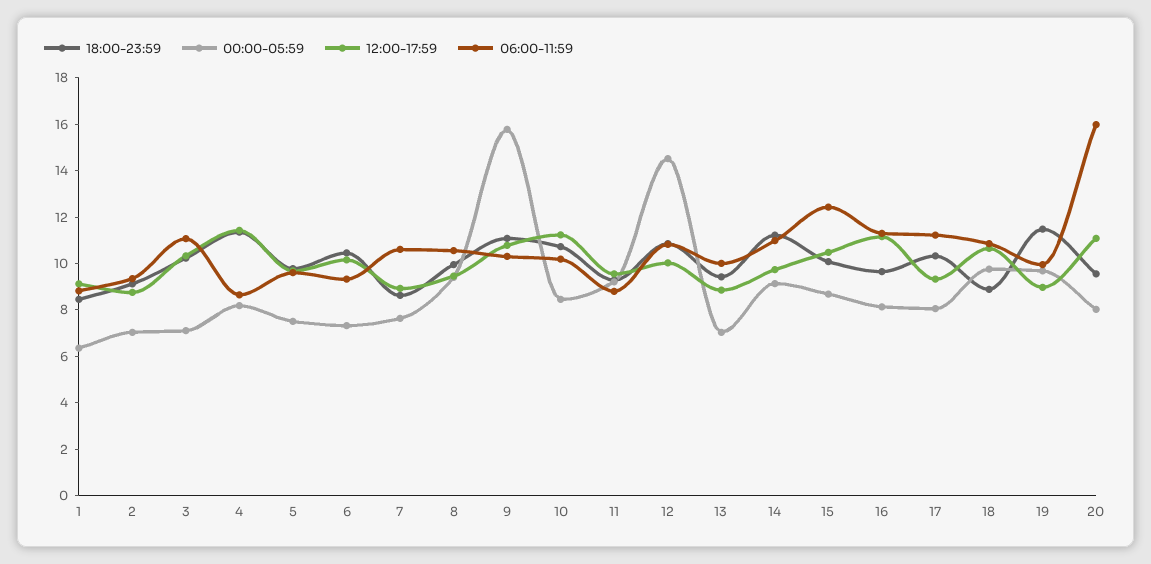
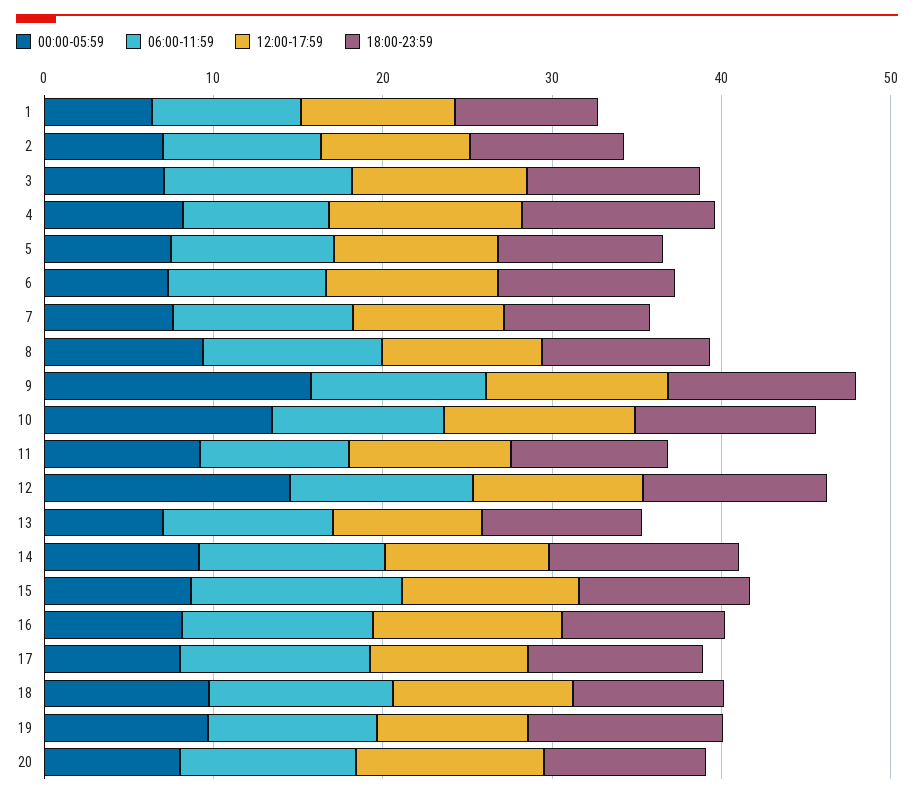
  {
    "18:00-23:59": {
      "1": 8.5,
      "2": 9,
      "3": 10,
      "4": 11.5,
      "5": 10,
      "6": 10.5,
      "7": 8.5,
      "8": 10,
      "9": 11,
      "10": 10.5,
      "11": 9.5,
      "12": 11,
      "13": 9.5,
      "14": 11,
      "15": 10,
      "16": 9.5,
      "17": 10.5,
      "18": 9,
      "19": 11.5,
      "20": 9.5
    },
    "00:00-05:59": {
      "1": 6.5,
      "2": 7,
      "3": 7,
      "4": 8,
      "5": 7.5,
      "6": 7.5,
      "7": 7.5,
      "8": 9.5,
      "9": 16,
-     "10": 8.5,
+     "10": 14,
      "11": 9,
      "12": 14.5,
      "13": 7,
      "14": 9,
      "15": 8.5,
      "16": 8,
      "17": 8,
      "18": 10,
      "19": 9.5,
      "20": 8
    },
    "12:00-17:59": {
      "1": 9,
      "2": 9,
      "3": 10.5,
      "4": 11.5,
      "5": 9.5,
      "6": 10,
      "7": 9,
      "8": 9.5,
      "9": 11,
      "10": 11,
      "11": 9.5,
      "12": 10,
      "13": 9,
      "14": 9.5,
      "15": 10.5,
      "16": 11,
      "17": 9.5,
      "18": 10.5,
      "19": 9,
      "20": 11
    },
    "06:00-11:59": {
      "1": 9,
      "2": 9.5,
      "3": 11,
      "4": 8.5,
      "5": 9.5,
      "6": 9.5,
      "7": 10.5,
      "8": 10.5,
      "9": 10.5,
      "10": 10,
      "11": 9,
      "12": 11,
      "13": 10,
      "14": 11,
      "15": 12.5,
      "16": 11.5,
      "17": 11,
      "18": 11,
      "19": 10,
-     "20": 16
+     "20": 10
    }
  }

